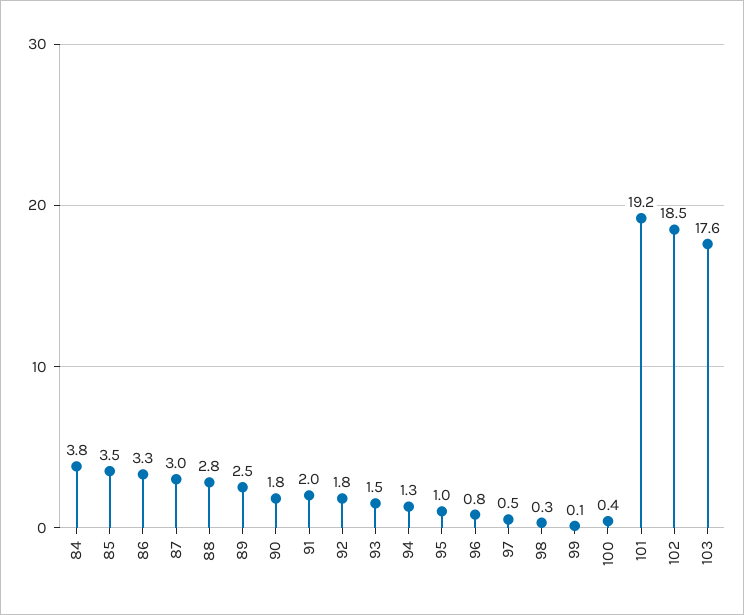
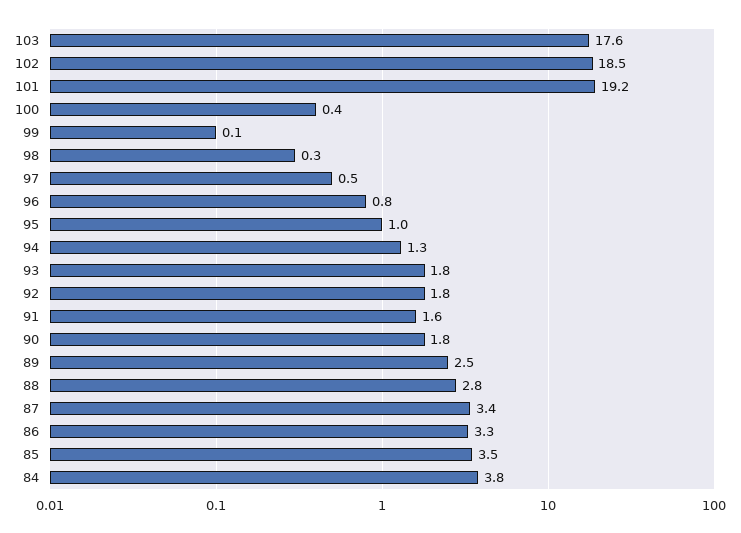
  {
    "84": 3.8,
    "85": 3.5,
    "86": 3.3,
-   "87": 3,
+   "87": 3.4,
    "88": 2.8,
    "89": 2.5,
    "90": 1.8,
-   "91": 2,
+   "91": 1.6,
    "92": 1.8,
-   "93": 1.5,
+   "93": 1.8,
    "94": 1.3,
    "95": 1,
    "96": 0.8,
    "97": 0.5,
    "98": 0.3,
    "99": 0.1,
    "100": 0.4,
    "101": 19.2,
    "102": 18.5,
    "103": 17.6
  }

